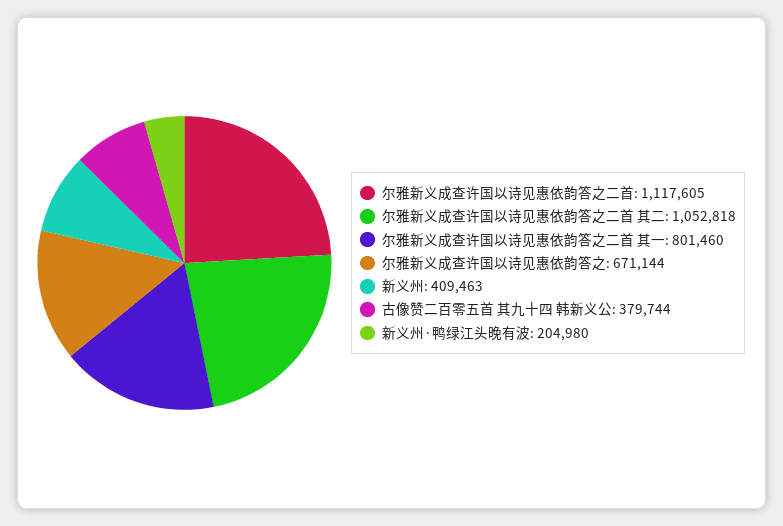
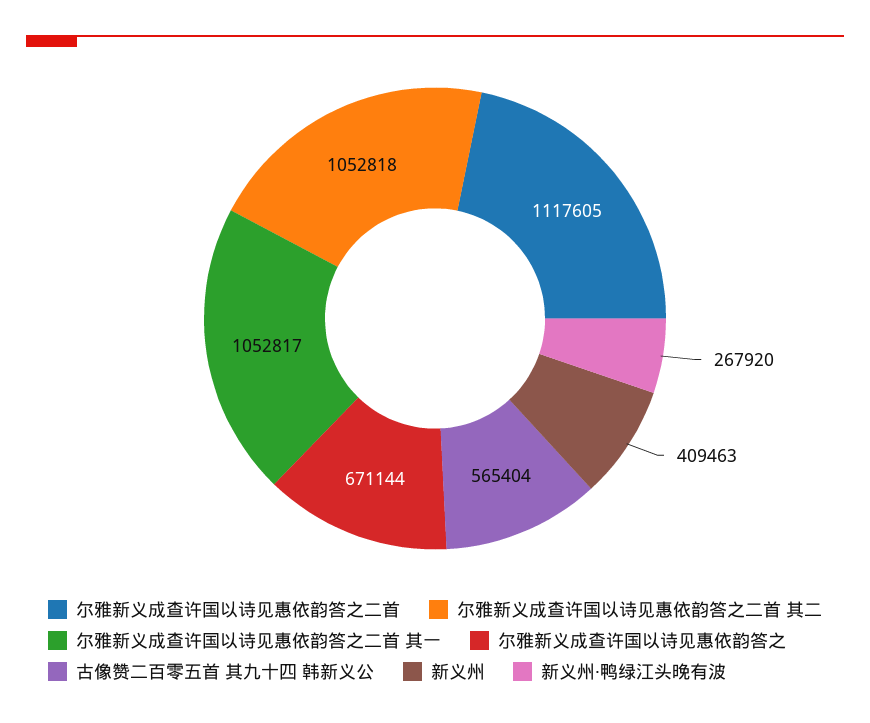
  {
    "尔雅新义成查许国以诗见惠依韵答之二首": 1117605,
    "尔雅新义成查许国以诗见惠依韵答之二首 其二": 1052818,
-   "尔雅新义成查许国以诗见惠依韵答之二首 其一": 801460,
+   "尔雅新义成查许国以诗见惠依韵答之二首 其一": 1052817,
    "尔雅新义成查许国以诗见惠依韵答之": 671144,
    "新义州": 409463,
-   "古像赞二百零五首 其九十四 韩新义公": 379744,
+   "古像赞二百零五首 其九十四 韩新义公": 565404,
-   "新义州·鸭绿江头晚有波": 204980
+   "新义州·鸭绿江头晚有波": 267920
  }

